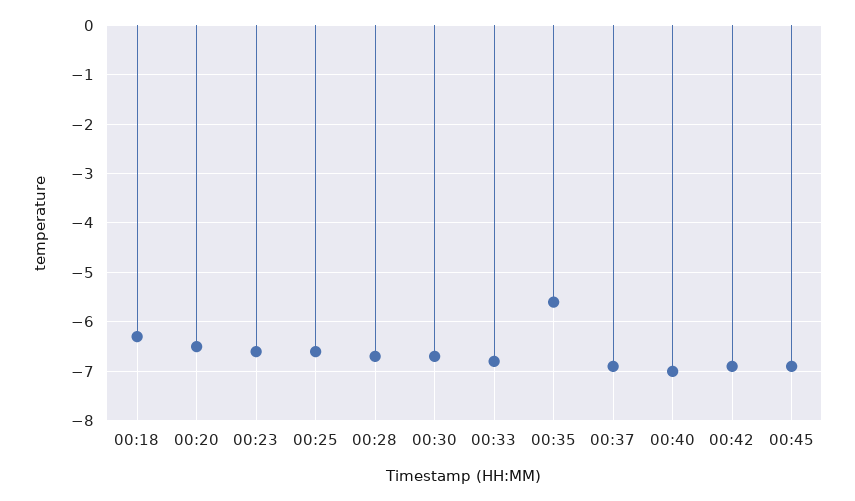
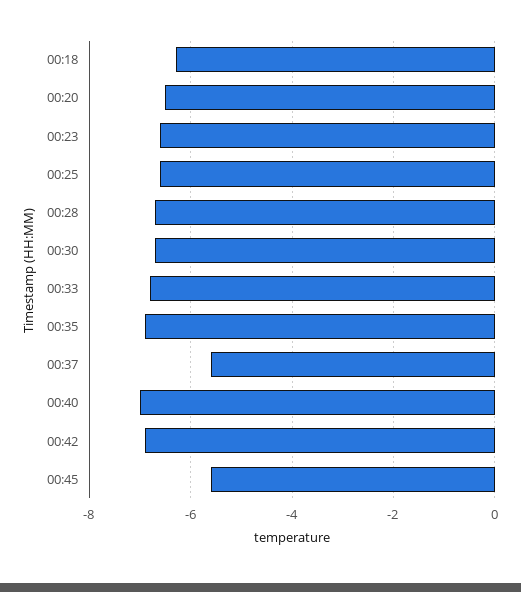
  {
    "00:18": -6.5,
    "00:20": -6.5,
    "00:23": -6.5,
    "00:25": -6.5,
    "00:28": -6.5,
    "00:30": -6.5,
    "00:33": -7,
-   "00:35": -5.5,
+   "00:35": -7,
-   "00:37": -7,
+   "00:37": -5.5,
    "00:40": -7,
    "00:42": -7,
-   "00:45": -7
+   "00:45": -5.5
  }

